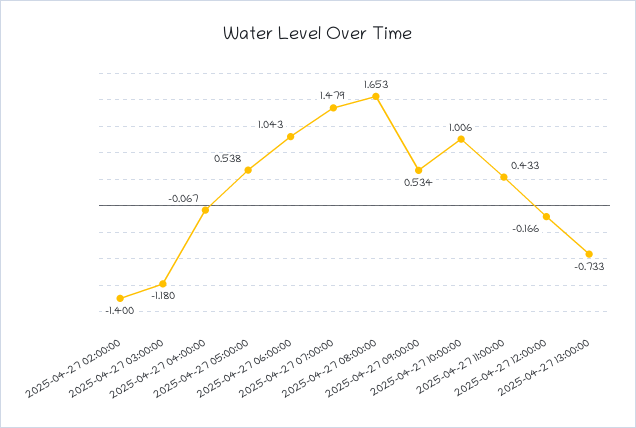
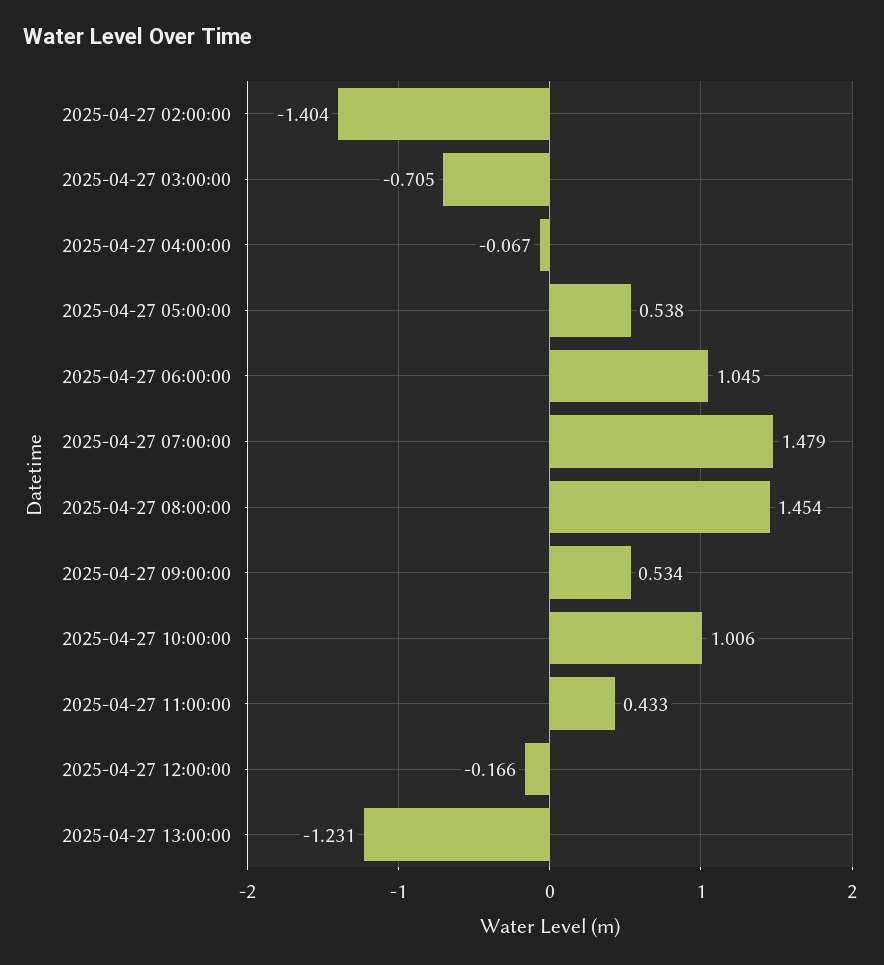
  {
-   "2025-04-27 02:00:00": -1.4,
+   "2025-04-27 02:00:00": -1.404,
-   "2025-04-27 03:00:00": -1.18,
+   "2025-04-27 03:00:00": -0.705,
    "2025-04-27 04:00:00": -0.067,
    "2025-04-27 05:00:00": 0.538,
-   "2025-04-27 06:00:00": 1.043,
+   "2025-04-27 06:00:00": 1.045,
    "2025-04-27 07:00:00": 1.479,
-   "2025-04-27 08:00:00": 1.653,
+   "2025-04-27 08:00:00": 1.454,
    "2025-04-27 09:00:00": 0.534,
    "2025-04-27 10:00:00": 1.006,
    "2025-04-27 11:00:00": 0.433,
    "2025-04-27 12:00:00": -0.166,
-   "2025-04-27 13:00:00": -0.733
+   "2025-04-27 13:00:00": -1.231
  }

